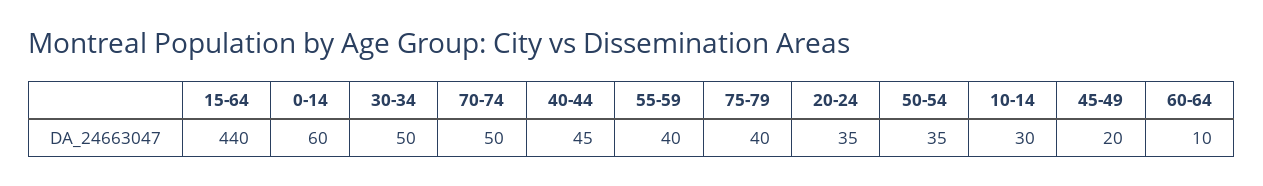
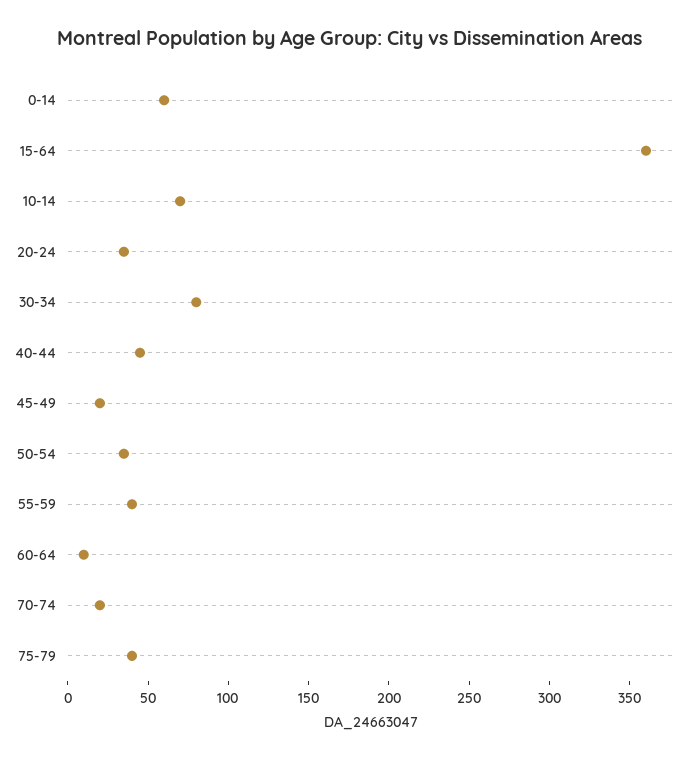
  {
-   "15-64": 440,
+   "15-64": 360,
    "0-14": 60,
-   "30-34": 50,
+   "30-34": 80,
-   "70-74": 50,
+   "70-74": 20,
    "40-44": 45,
    "55-59": 40,
    "75-79": 40,
    "20-24": 35,
    "50-54": 35,
-   "10-14": 30,
+   "10-14": 70,
    "45-49": 20,
    "60-64": 10
  }

